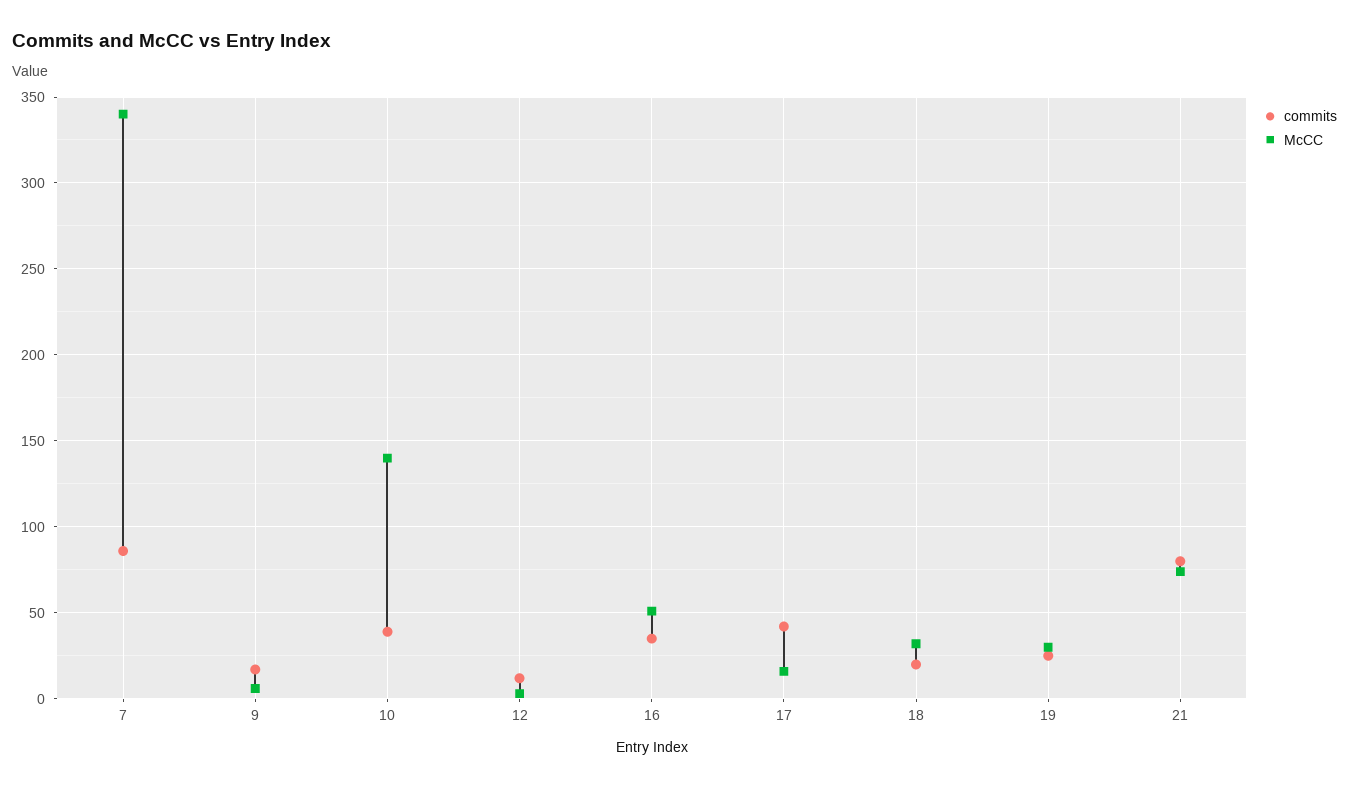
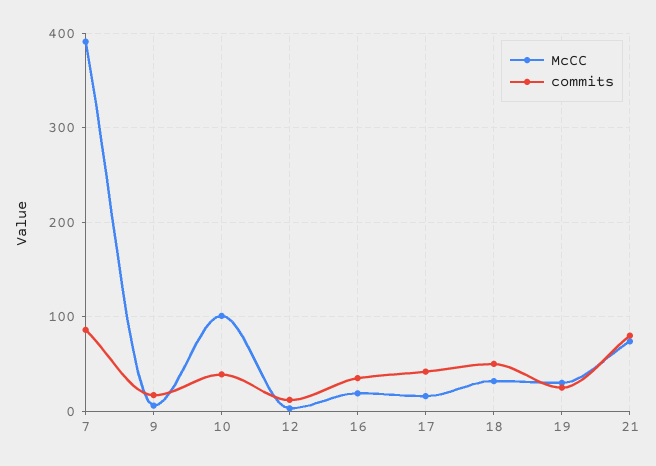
  {
    "commits": {
      "7": 85,
      "9": 15,
      "10": 40,
      "12": 10,
      "16": 35,
      "17": 40,
-     "18": 20,
+     "18": 50,
      "19": 25,
      "21": 80
    },
    "McCC": {
-     "7": 340,
+     "7": 390,
      "9": 5,
-     "10": 140,
+     "10": 100,
      "12": 5,
-     "16": 50,
+     "16": 20,
      "17": 15,
      "18": 30,
      "19": 30,
      "21": 75
    }
  }

